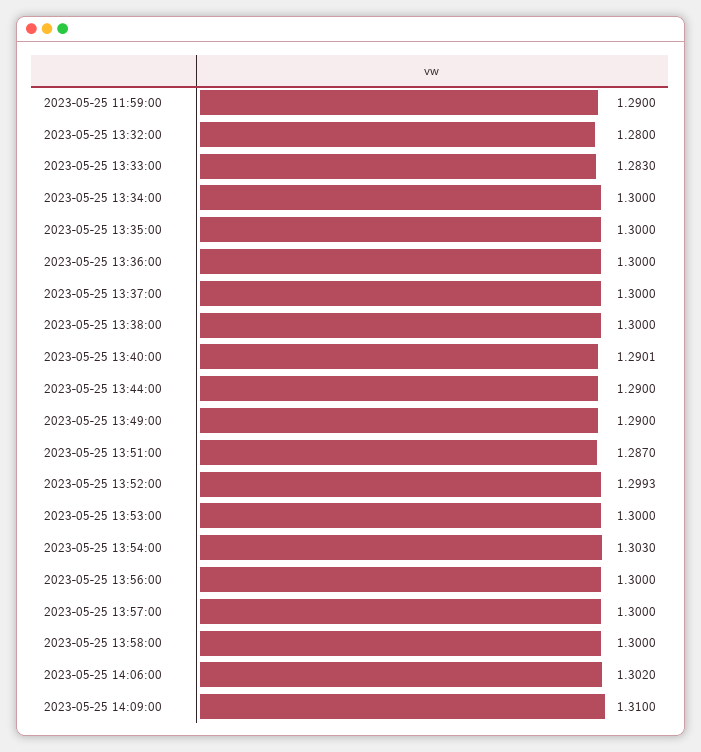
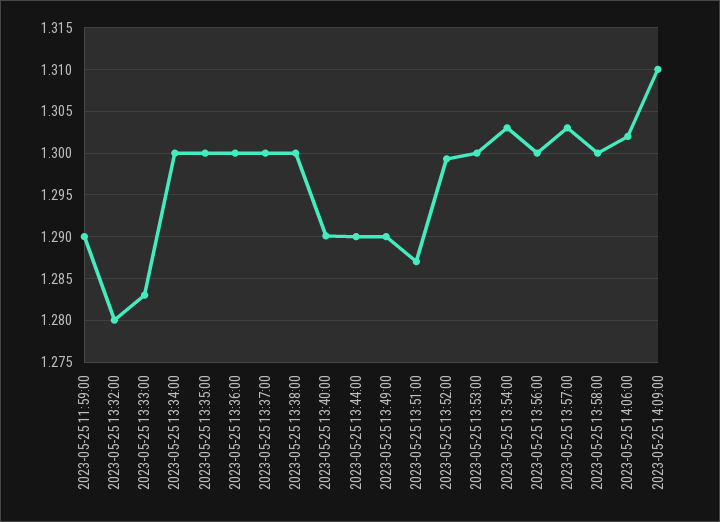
  {
    "2023-05-25 11:59:00": 1.29,
    "2023-05-25 13:32:00": 1.28,
    "2023-05-25 13:33:00": 1.283,
    "2023-05-25 13:34:00": 1.3,
    "2023-05-25 13:35:00": 1.3,
    "2023-05-25 13:36:00": 1.3,
    "2023-05-25 13:37:00": 1.3,
    "2023-05-25 13:38:00": 1.3,
    "2023-05-25 13:40:00": 1.2901,
    "2023-05-25 13:44:00": 1.29,
    "2023-05-25 13:49:00": 1.29,
    "2023-05-25 13:51:00": 1.287,
    "2023-05-25 13:52:00": 1.2993,
    "2023-05-25 13:53:00": 1.3,
    "2023-05-25 13:54:00": 1.303,
    "2023-05-25 13:56:00": 1.3,
-   "2023-05-25 13:57:00": 1.3,
+   "2023-05-25 13:57:00": 1.303,
    "2023-05-25 13:58:00": 1.3,
    "2023-05-25 14:06:00": 1.302,
    "2023-05-25 14:09:00": 1.31
  }

